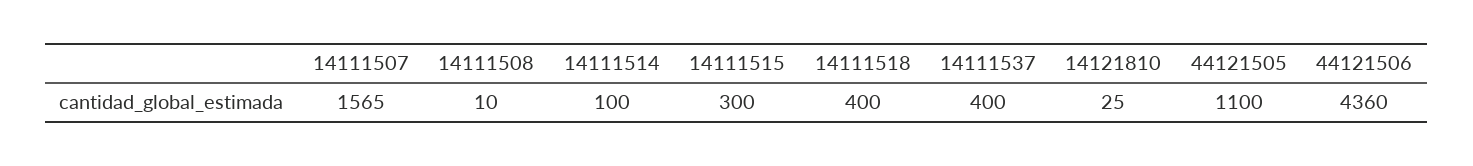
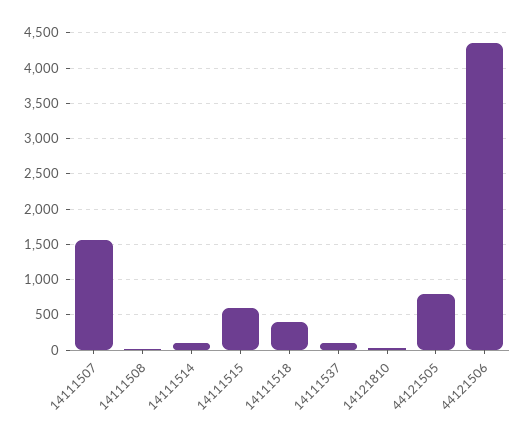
  {
    "14111507": 1565,
    "14111508": 10,
    "14111514": 100,
-   "14111515": 300,
+   "14111515": 600,
    "14111518": 400,
-   "14111537": 400,
+   "14111537": 100,
    "14121810": 25,
-   "44121505": 1100,
+   "44121505": 800,
    "44121506": 4360
  }

